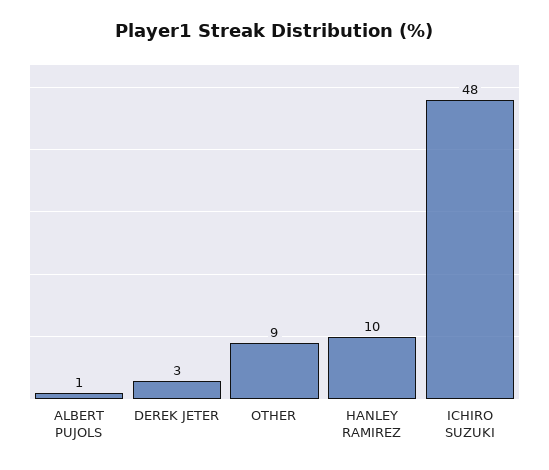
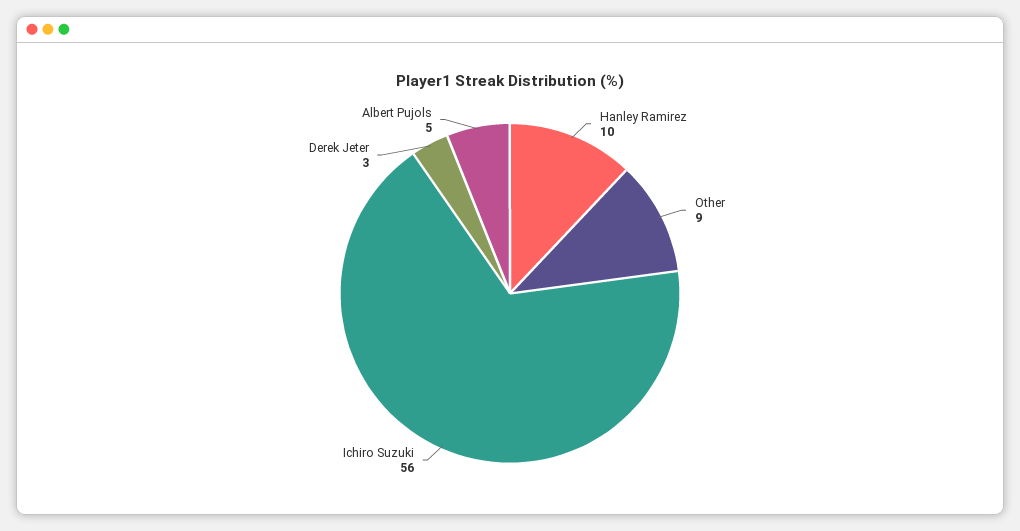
  {
-   "ALBERT PUJOLS": 1,
+   "ALBERT PUJOLS": 5,
    "DEREK JETER": 3,
    "OTHER": 9,
    "HANLEY RAMIREZ": 10,
-   "ICHIRO SUZUKI": 48
+   "ICHIRO SUZUKI": 56
  }

